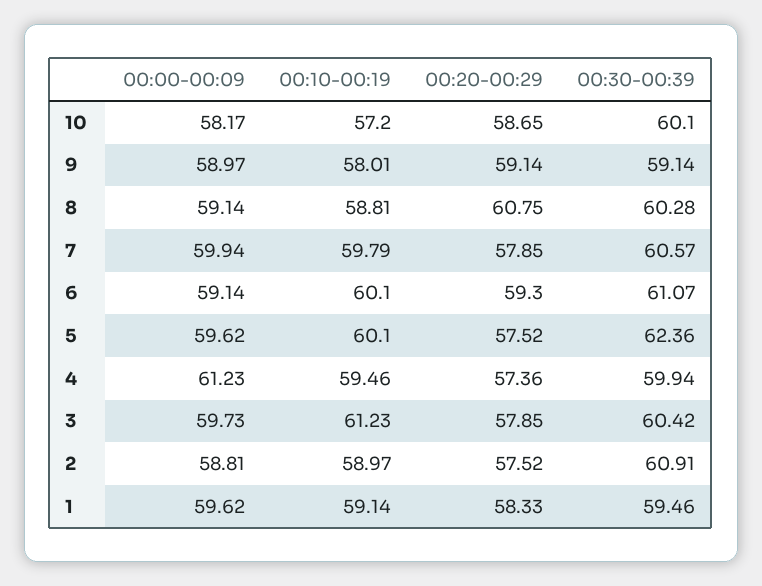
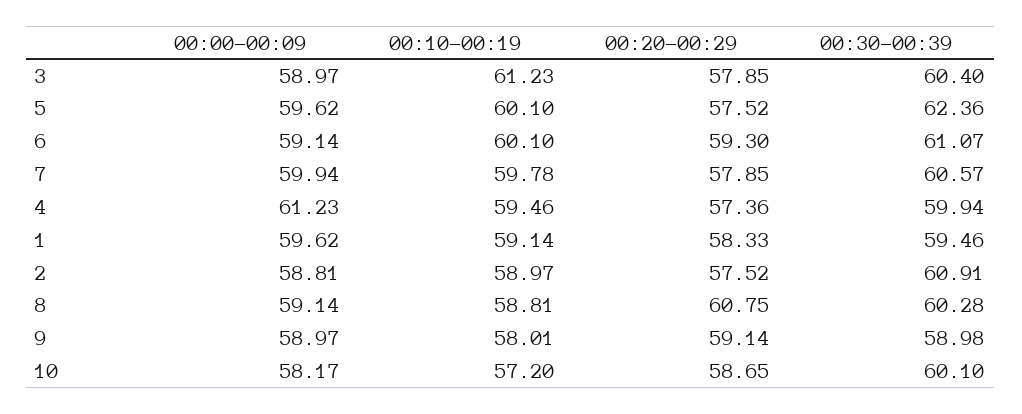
  {
    "00:00-00:09": {
      "10": 58.17,
      "9": 58.97,
      "8": 59.14,
      "7": 59.94,
      "6": 59.14,
      "5": 59.62,
      "4": 61.23,
-     "3": 59.73,
+     "3": 58.97,
      "2": 58.81,
      "1": 59.62
    },
    "00:10-00:19": {
      "10": 57.2,
      "9": 58.01,
      "8": 58.81,
-     "7": 59.79,
+     "7": 59.78,
      "6": 60.1,
      "5": 60.1,
      "4": 59.46,
      "3": 61.23,
      "2": 58.97,
      "1": 59.14
    },
    "00:20-00:29": {
      "10": 58.65,
      "9": 59.14,
      "8": 60.75,
      "7": 57.85,
      "6": 59.3,
      "5": 57.52,
      "4": 57.36,
      "3": 57.85,
      "2": 57.52,
      "1": 58.33
    },
    "00:30-00:39": {
      "10": 60.1,
-     "9": 59.14,
+     "9": 58.98,
      "8": 60.28,
      "7": 60.57,
      "6": 61.07,
      "5": 62.36,
      "4": 59.94,
-     "3": 60.42,
+     "3": 60.4,
      "2": 60.91,
      "1": 59.46
    }
  }

